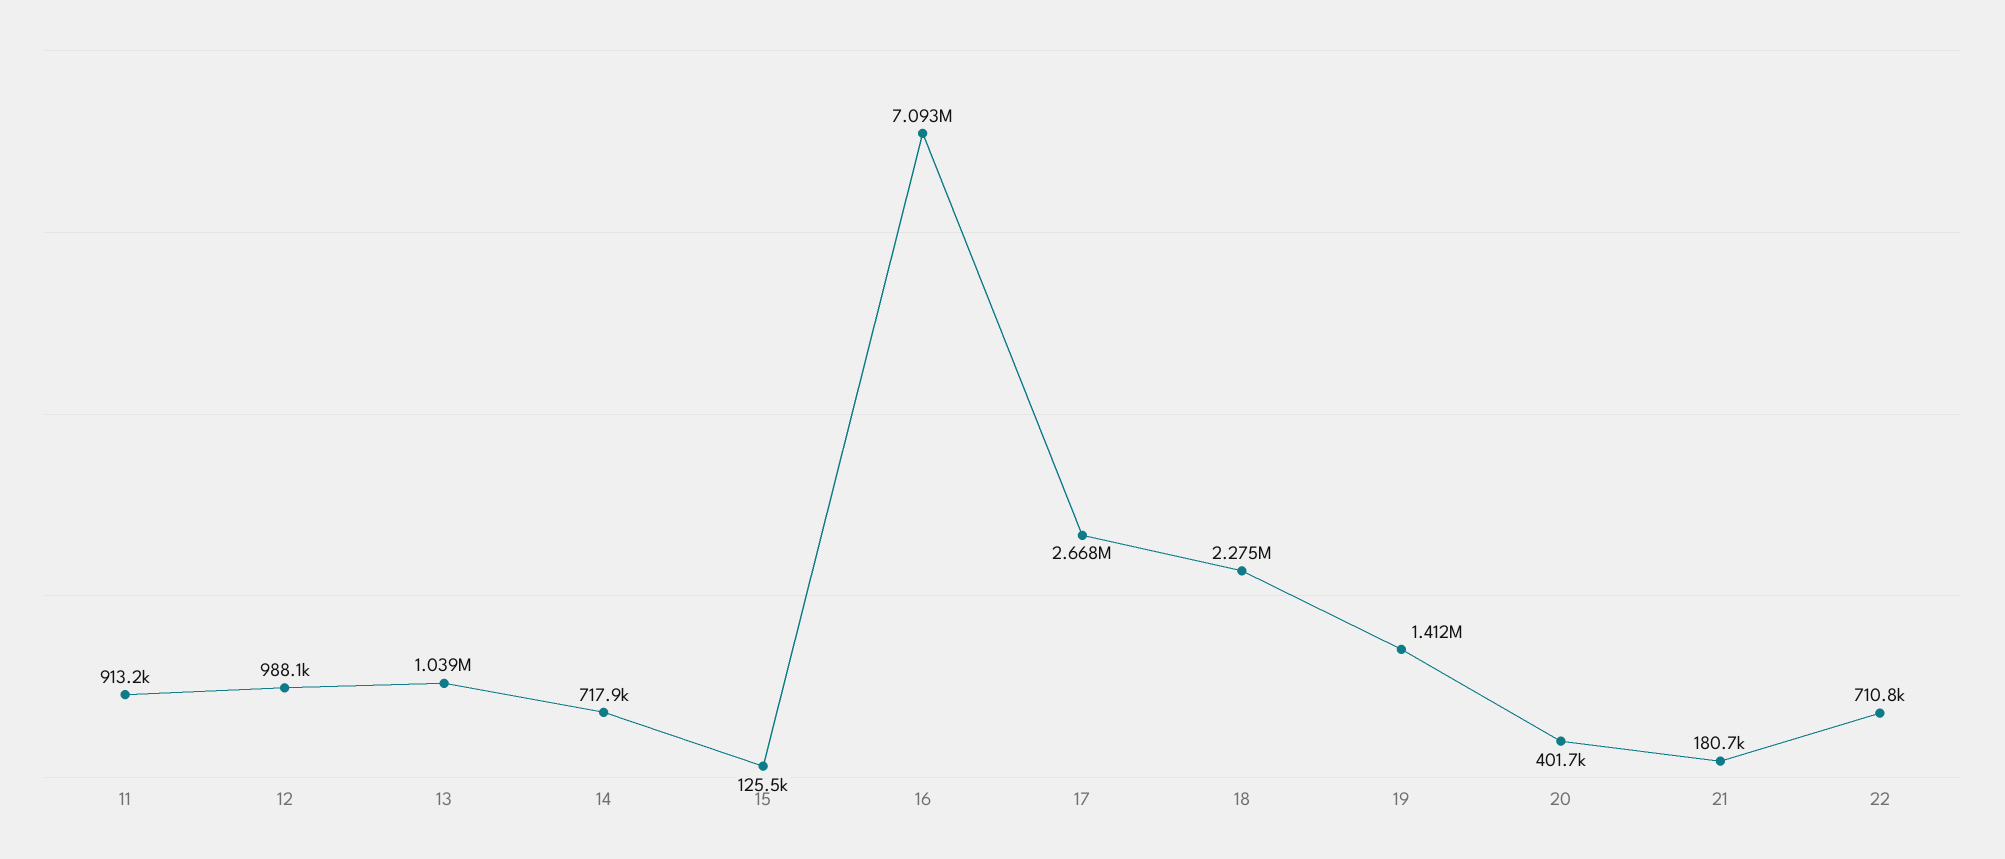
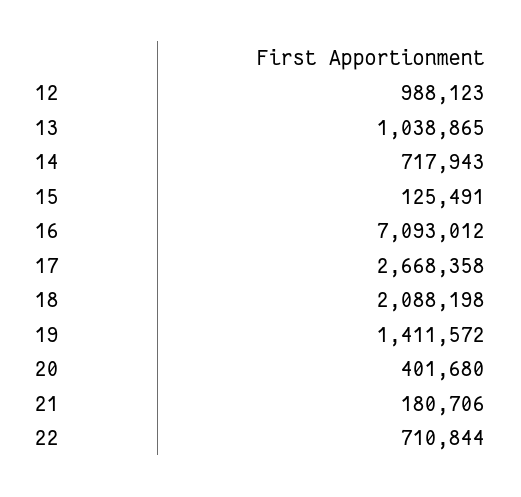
  {
-   "11": 913200,
    "12": 988123,
    "13": 1038865,
    "14": 717943,
    "15": 125491,
    "16": 7093012,
    "17": 2668358,
-   "18": 2275000,
+   "18": 2088198,
    "19": 1411572,
    "20": 401680,
    "21": 180706,
    "22": 710844
  }

